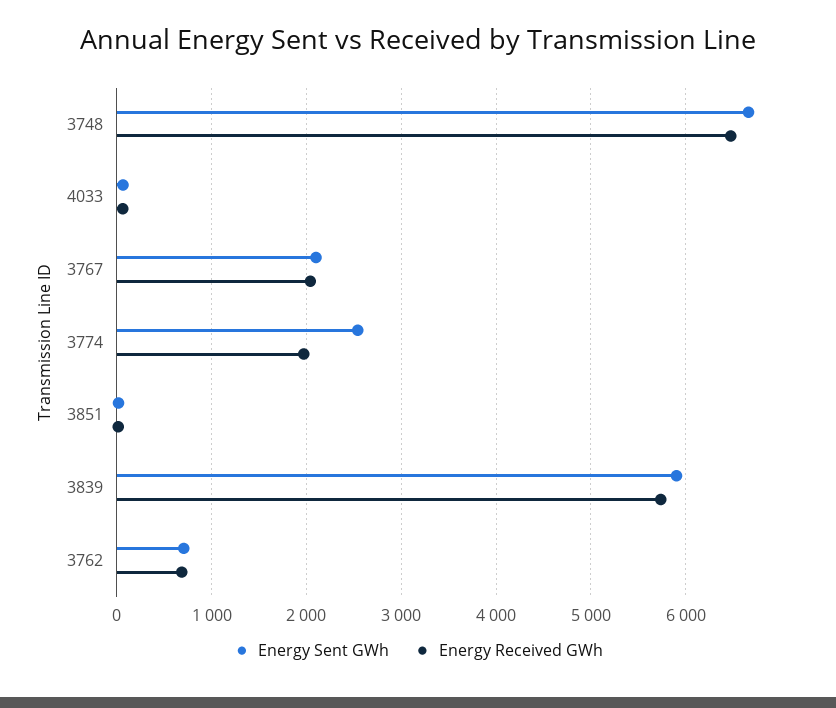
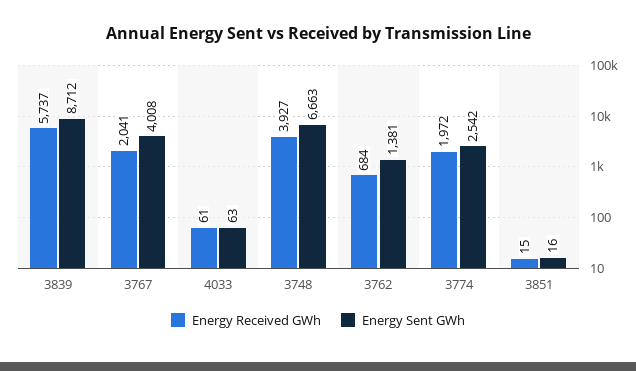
  {
    "Energy Sent GWh": {
      "3748": 6663,
      "4033": 63,
-     "3767": 2100,
+     "3767": 4008,
      "3774": 2542,
      "3851": 16,
-     "3839": 5900,
+     "3839": 8712,
-     "3762": 700
+     "3762": 1381
    },
    "Energy Received GWh": {
-     "3748": 6500,
+     "3748": 3927,
      "4033": 61,
      "3767": 2041,
      "3774": 1972,
      "3851": 15,
      "3839": 5737,
      "3762": 684
    }
  }

